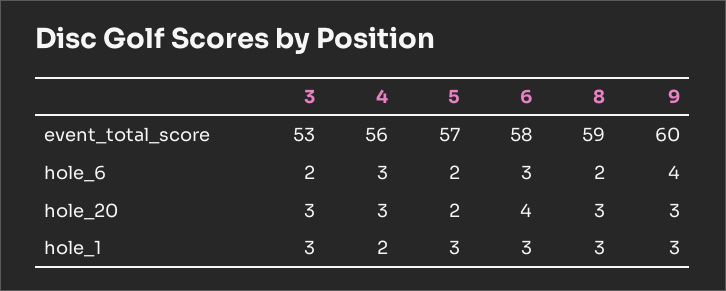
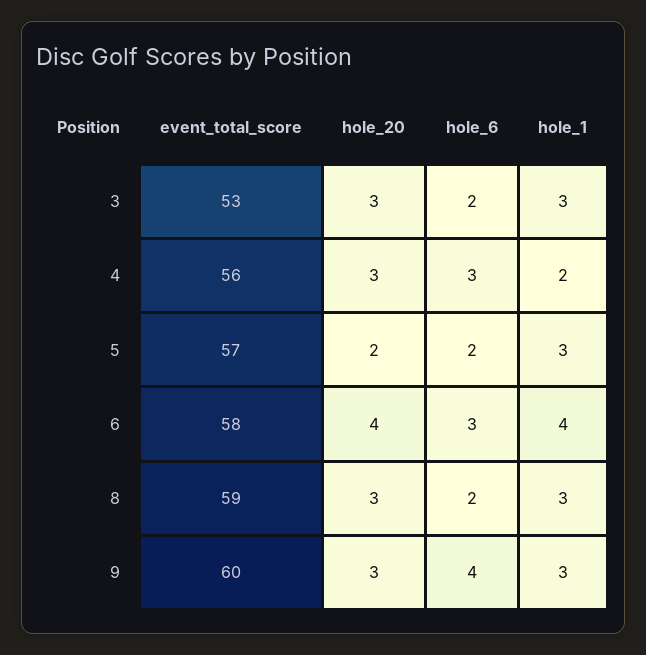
  {
    "3": {
      "event_total_score": 53,
      "hole_6": 2,
      "hole_20": 3,
      "hole_1": 3
    },
    "4": {
      "event_total_score": 56,
      "hole_6": 3,
      "hole_20": 3,
      "hole_1": 2
    },
    "5": {
      "event_total_score": 57,
      "hole_6": 2,
      "hole_20": 2,
      "hole_1": 3
    },
    "6": {
      "event_total_score": 58,
      "hole_6": 3,
      "hole_20": 4,
-     "hole_1": 3
+     "hole_1": 4
    },
    "8": {
      "event_total_score": 59,
      "hole_6": 2,
      "hole_20": 3,
      "hole_1": 3
    },
    "9": {
      "event_total_score": 60,
      "hole_6": 4,
      "hole_20": 3,
      "hole_1": 3
    }
  }

